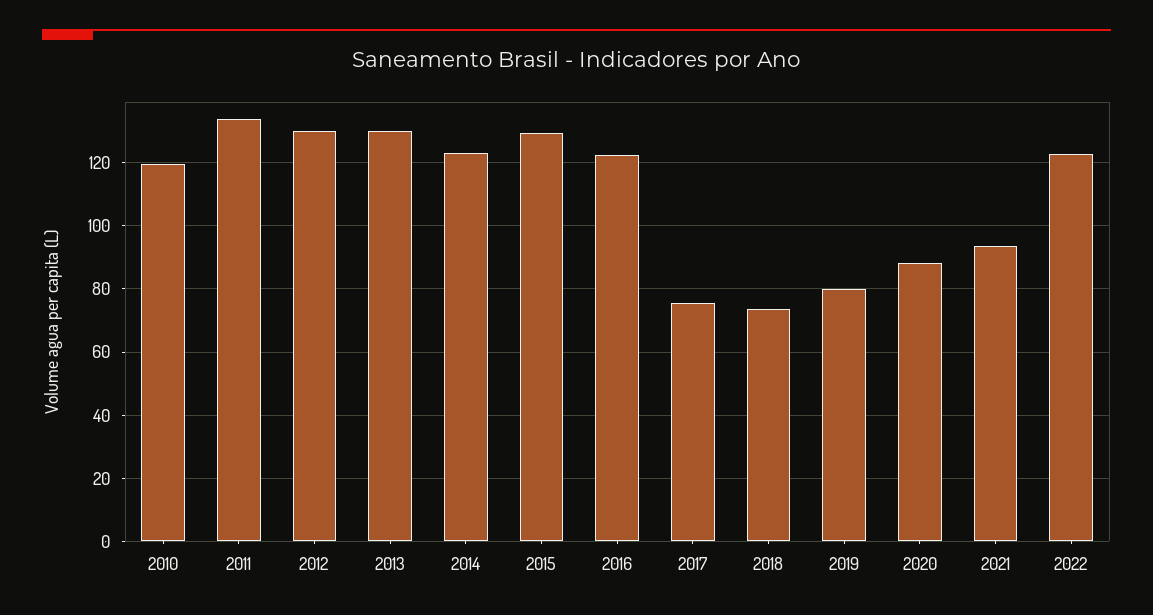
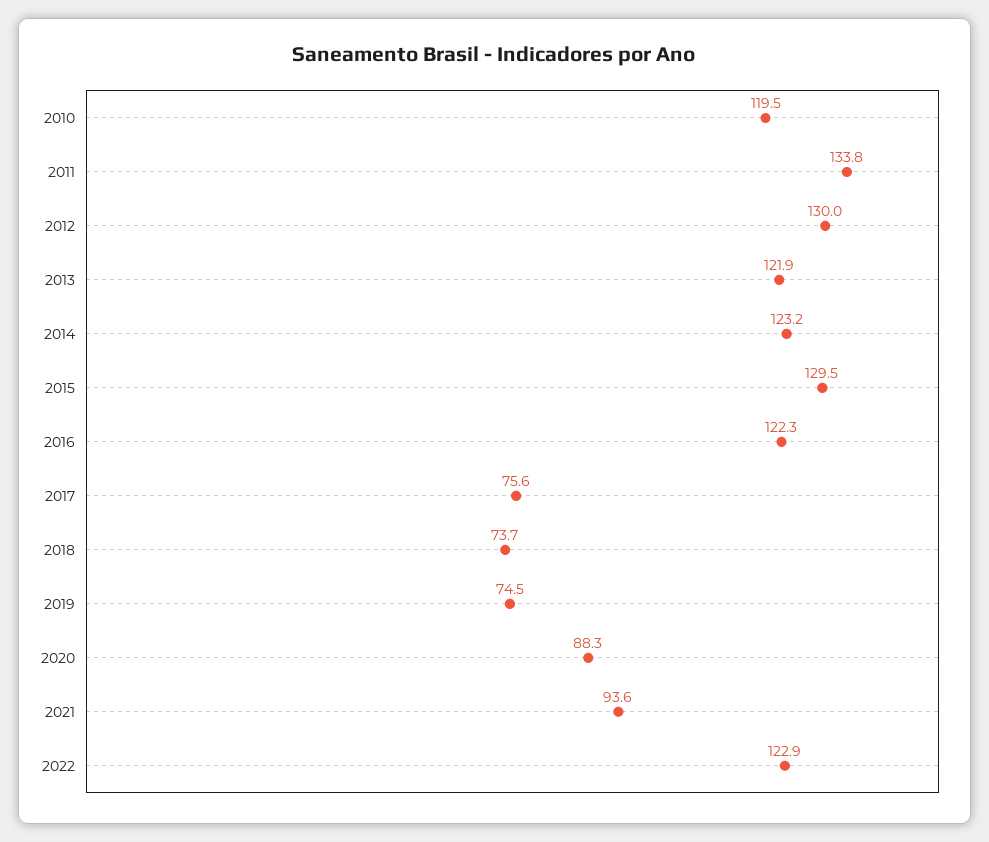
  {
    "2010": 119.5,
    "2011": 133.8,
    "2012": 130,
-   "2013": 130,
+   "2013": 121.9,
    "2014": 123.2,
    "2015": 129.5,
    "2016": 122.3,
    "2017": 75.6,
    "2018": 73.7,
-   "2019": 80,
+   "2019": 74.5,
    "2020": 88.3,
    "2021": 93.6,
    "2022": 122.9
  }

